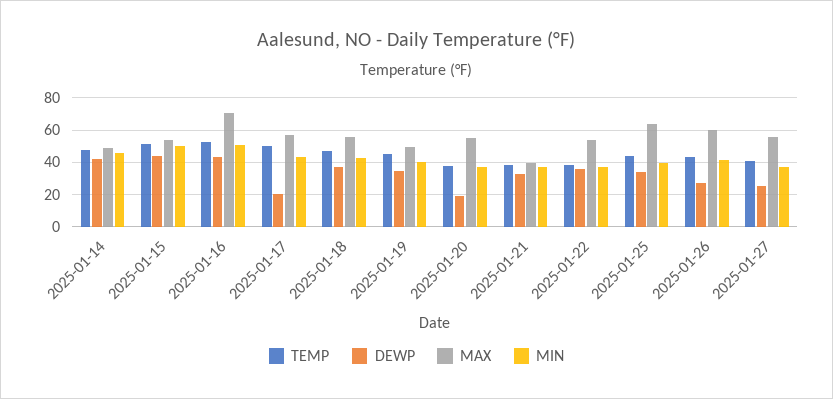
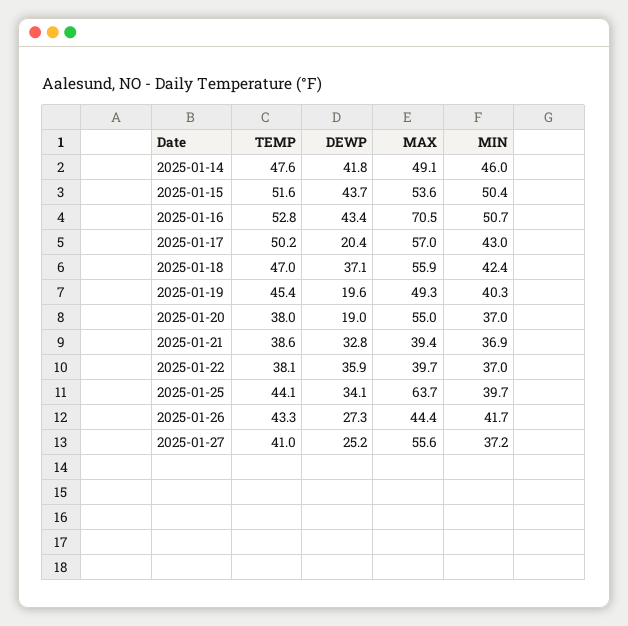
  {
    "TEMP": {
      "2025-01-14": 47.6,
      "2025-01-15": 51.6,
      "2025-01-16": 52.8,
      "2025-01-17": 50.2,
      "2025-01-18": 47,
      "2025-01-19": 45.4,
      "2025-01-20": 38,
      "2025-01-21": 38.6,
      "2025-01-22": 38.1,
      "2025-01-25": 44.1,
      "2025-01-26": 43.3,
      "2025-01-27": 41
    },
    "DEWP": {
      "2025-01-14": 41.8,
      "2025-01-15": 43.7,
      "2025-01-16": 43.4,
      "2025-01-17": 20.4,
      "2025-01-18": 37.1,
-     "2025-01-19": 35,
+     "2025-01-19": 19.6,
      "2025-01-20": 19,
      "2025-01-21": 32.8,
      "2025-01-22": 35.9,
      "2025-01-25": 34.1,
      "2025-01-26": 27.3,
      "2025-01-27": 25.2
    },
    "MAX": {
      "2025-01-14": 49.1,
      "2025-01-15": 53.6,
      "2025-01-16": 70.5,
      "2025-01-17": 57,
      "2025-01-18": 55.9,
      "2025-01-19": 49.3,
      "2025-01-20": 55,
      "2025-01-21": 39.4,
-     "2025-01-22": 55,
+     "2025-01-22": 39.7,
      "2025-01-25": 63.7,
-     "2025-01-26": 60,
+     "2025-01-26": 44.4,
      "2025-01-27": 55.6
    },
    "MIN": {
      "2025-01-14": 46,
      "2025-01-15": 50.4,
      "2025-01-16": 50.7,
      "2025-01-17": 43,
      "2025-01-18": 42.4,
      "2025-01-19": 40.3,
      "2025-01-20": 37,
      "2025-01-21": 36.9,
      "2025-01-22": 37,
      "2025-01-25": 39.7,
      "2025-01-26": 41.7,
      "2025-01-27": 37.2
    }
  }

